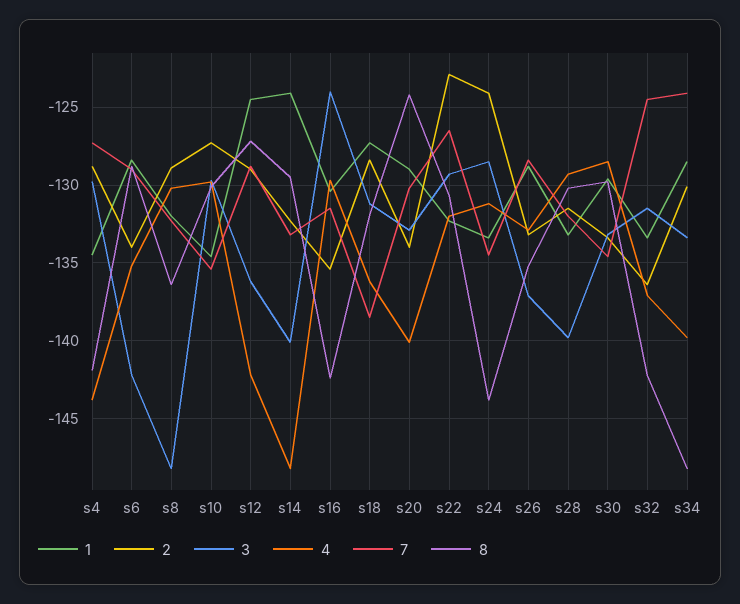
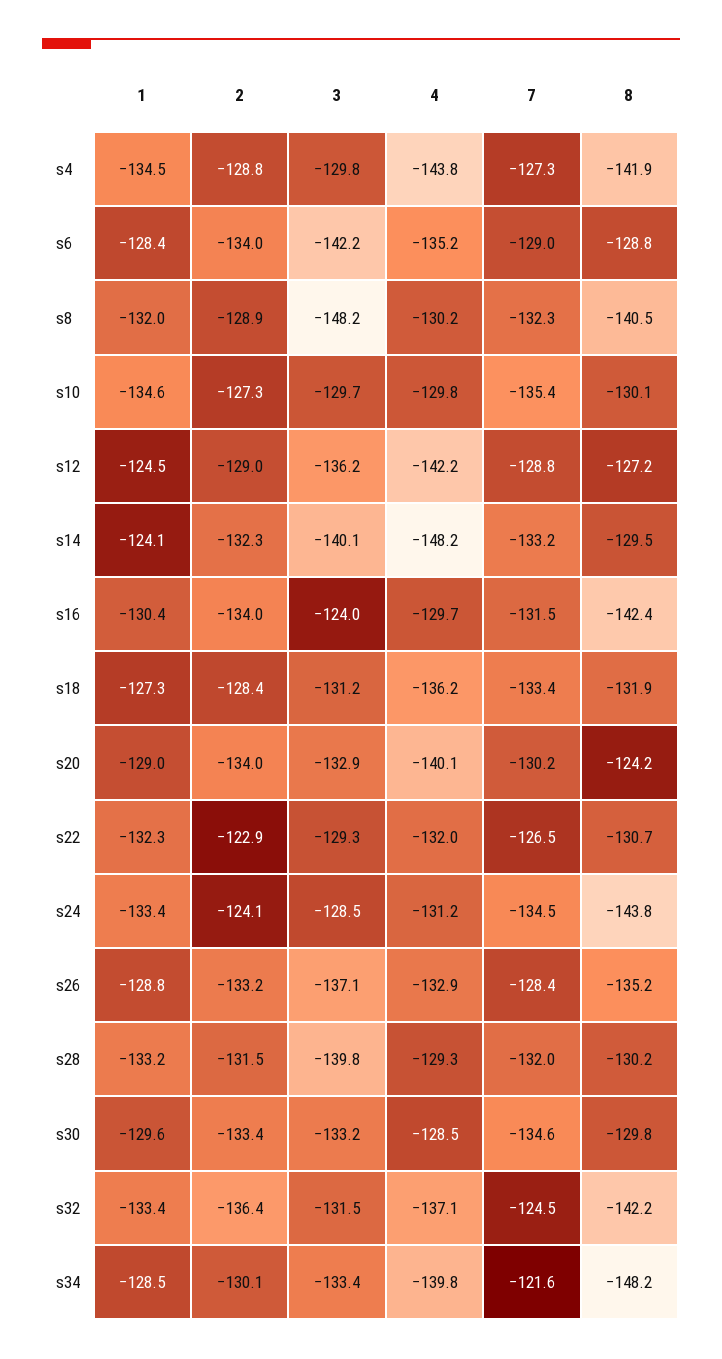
  {
    "1": {
      "s4": -134.5,
      "s6": -128.4,
      "s8": -132,
      "s10": -134.6,
      "s12": -124.5,
      "s14": -124.1,
      "s16": -130.4,
      "s18": -127.3,
      "s20": -129,
      "s22": -132.3,
      "s24": -133.4,
      "s26": -128.8,
      "s28": -133.2,
      "s30": -129.6,
      "s32": -133.4,
      "s34": -128.5
    },
    "2": {
      "s4": -128.8,
      "s6": -134,
      "s8": -128.9,
      "s10": -127.3,
      "s12": -129,
      "s14": -132.3,
-     "s16": -135.5,
+     "s16": -134,
      "s18": -128.4,
      "s20": -134,
      "s22": -122.9,
      "s24": -124.1,
      "s26": -133.2,
      "s28": -131.5,
      "s30": -133.4,
      "s32": -136.4,
      "s34": -130.1
    },
    "3": {
      "s4": -129.8,
      "s6": -142.2,
      "s8": -148.2,
      "s10": -129.7,
      "s12": -136.2,
      "s14": -140.1,
      "s16": -124,
      "s18": -131.2,
      "s20": -132.9,
      "s22": -129.3,
      "s24": -128.5,
      "s26": -137.1,
      "s28": -139.8,
      "s30": -133.2,
      "s32": -131.5,
      "s34": -133.4
    },
    "4": {
      "s4": -143.8,
      "s6": -135.2,
      "s8": -130.2,
      "s10": -129.8,
      "s12": -142.2,
      "s14": -148.2,
      "s16": -129.7,
      "s18": -136.2,
      "s20": -140.1,
      "s22": -132,
      "s24": -131.2,
      "s26": -132.9,
      "s28": -129.3,
      "s30": -128.5,
      "s32": -137.1,
      "s34": -139.8
    },
    "7": {
      "s4": -127.3,
      "s6": -129,
      "s8": -132.3,
      "s10": -135.4,
      "s12": -128.8,
      "s14": -133.2,
      "s16": -131.5,
-     "s18": -138.5,
+     "s18": -133.4,
      "s20": -130.2,
      "s22": -126.5,
      "s24": -134.5,
      "s26": -128.4,
      "s28": -132,
      "s30": -134.6,
      "s32": -124.5,
-     "s34": -124
+     "s34": -121.6
    },
    "8": {
      "s4": -141.9,
      "s6": -128.8,
-     "s8": -136.5,
+     "s8": -140.5,
      "s10": -130.1,
      "s12": -127.2,
      "s14": -129.5,
      "s16": -142.4,
      "s18": -131.9,
      "s20": -124.2,
      "s22": -130.7,
      "s24": -143.8,
      "s26": -135.2,
      "s28": -130.2,
      "s30": -129.8,
      "s32": -142.2,
      "s34": -148.2
    }
  }

